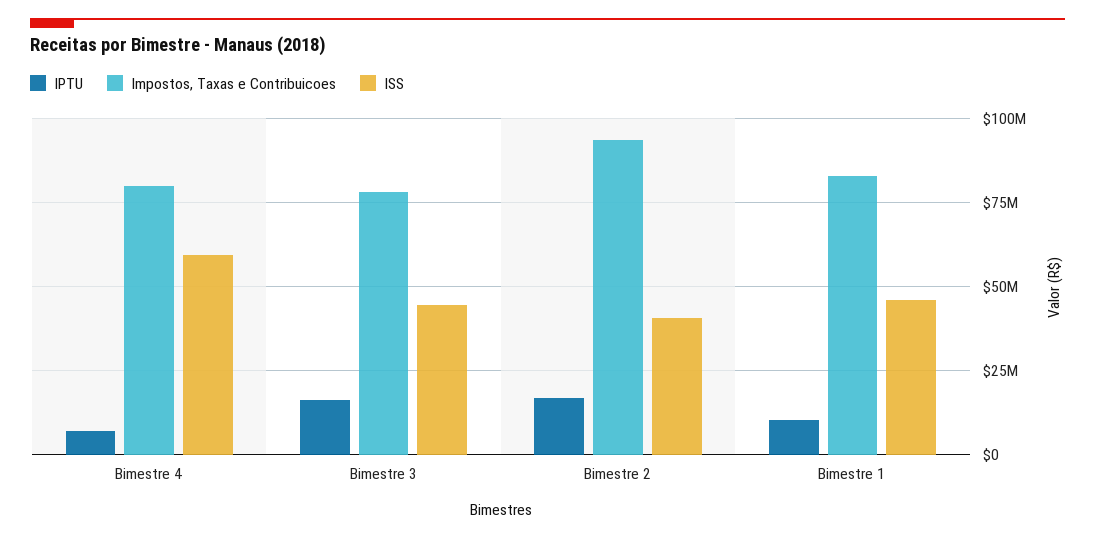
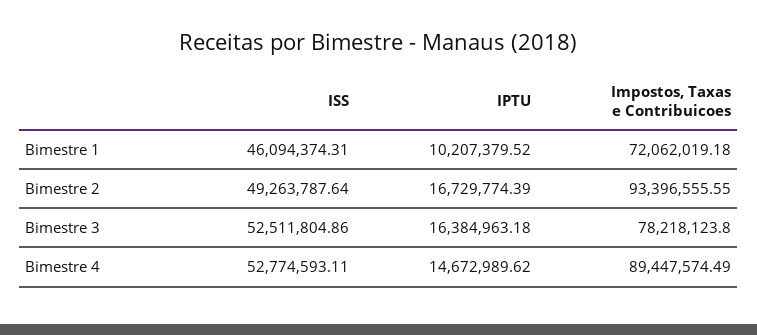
  {
    "IPTU": {
-     "Bimestre 4": 7500000,
+     "Bimestre 4": 14672989.62,
      "Bimestre 3": 16384963.18,
      "Bimestre 2": 16729774.39,
      "Bimestre 1": 10207379.52
    },
    "Impostos, Taxas e Contribuicoes": {
-     "Bimestre 4": 80000000,
+     "Bimestre 4": 89447574.49,
      "Bimestre 3": 78218123.8,
      "Bimestre 2": 93396555.55,
-     "Bimestre 1": 82500000
+     "Bimestre 1": 72062019.18
    },
    "ISS": {
-     "Bimestre 4": 60000000,
+     "Bimestre 4": 52774593.11,
-     "Bimestre 3": 45000000,
+     "Bimestre 3": 52511804.86,
-     "Bimestre 2": 40000000,
+     "Bimestre 2": 49263787.64,
      "Bimestre 1": 46094374.31
    }
  }

